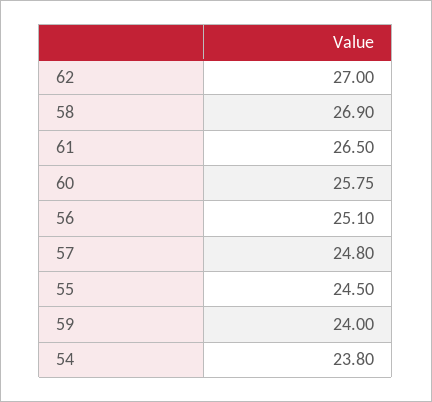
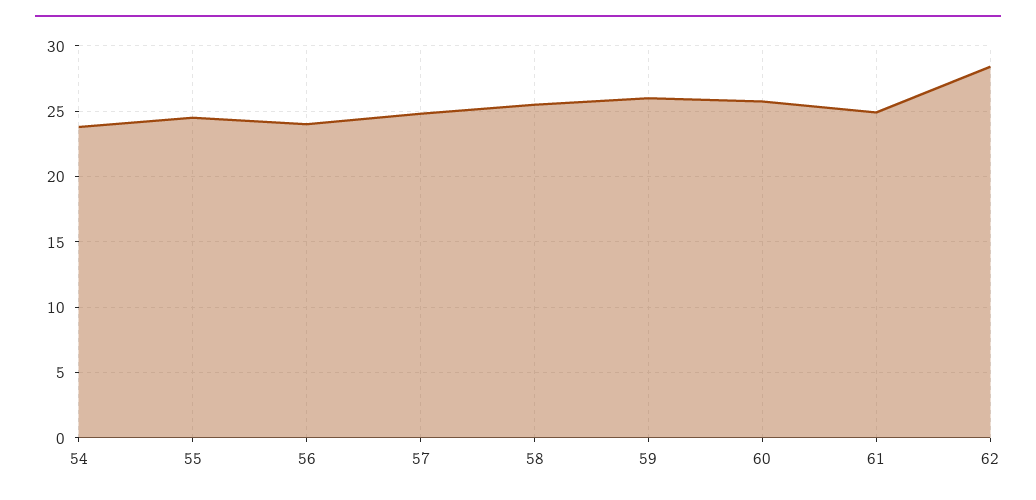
  {
-   "62": 27,
+   "62": 28.5,
-   "58": 26.9,
+   "58": 25.5,
-   "61": 26.5,
+   "61": 25,
    "60": 25.75,
-   "56": 25.1,
+   "56": 24,
    "57": 24.8,
    "55": 24.5,
-   "59": 24,
+   "59": 26,
    "54": 23.8
  }

